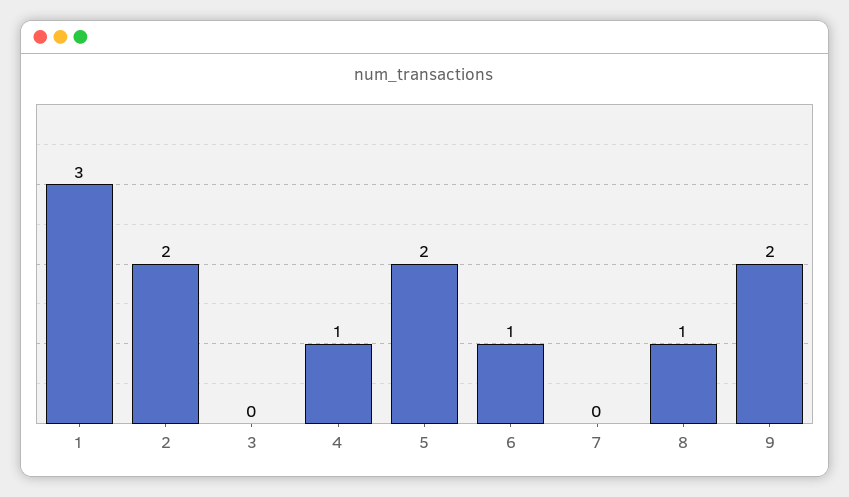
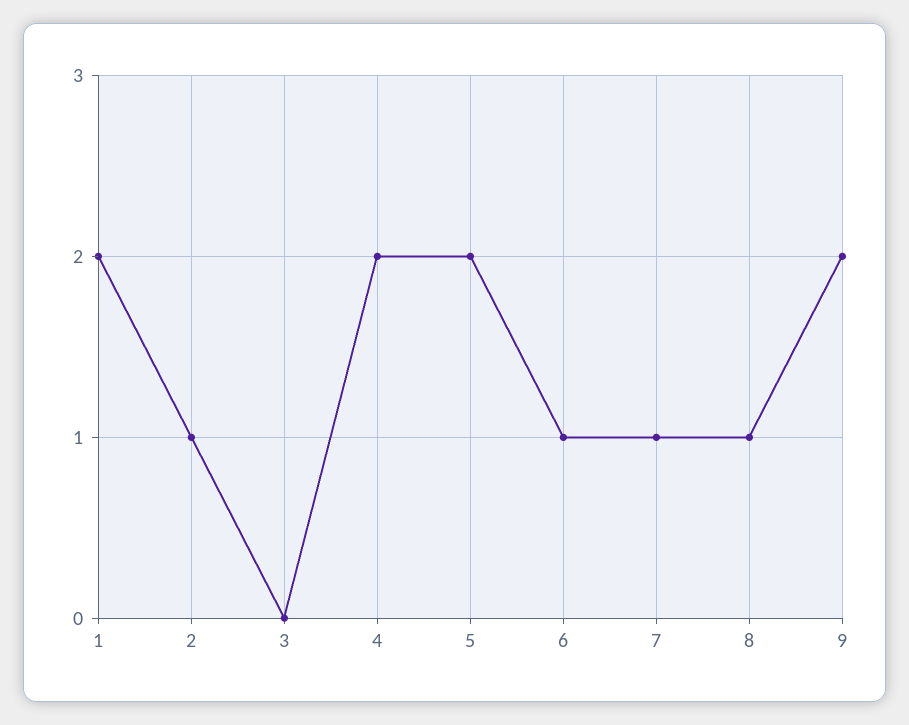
  {
-   "1": 3,
+   "1": 2,
-   "2": 2,
+   "2": 1,
    "3": 0,
-   "4": 1,
+   "4": 2,
    "5": 2,
    "6": 1,
-   "7": 0,
+   "7": 1,
    "8": 1,
    "9": 2
  }

